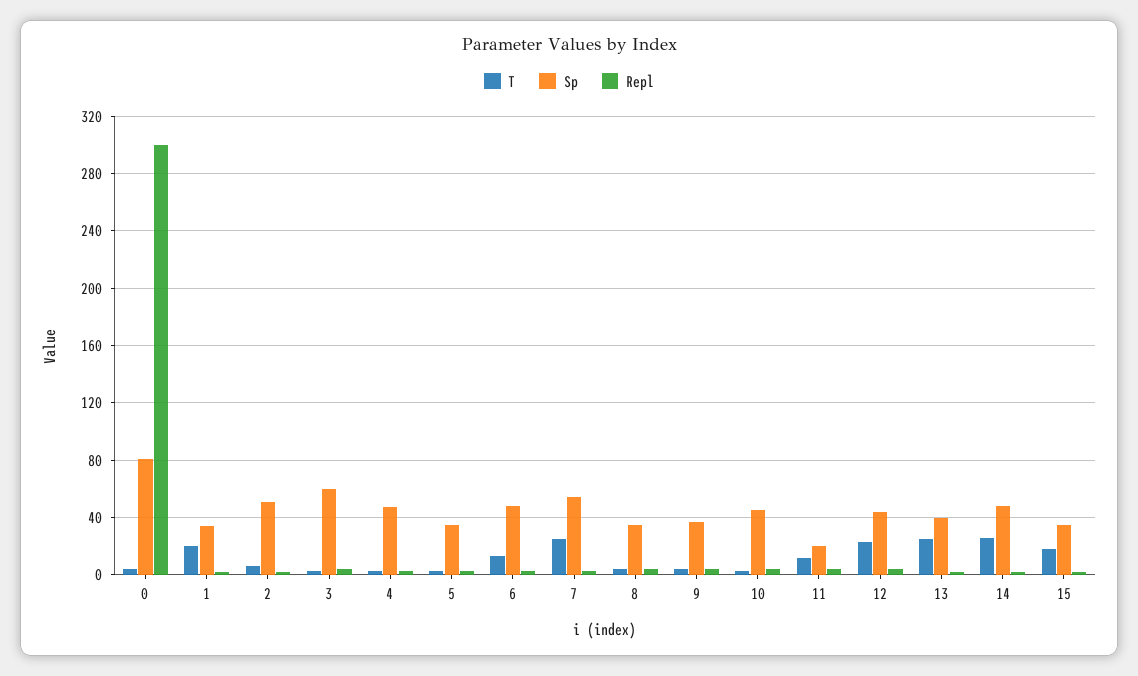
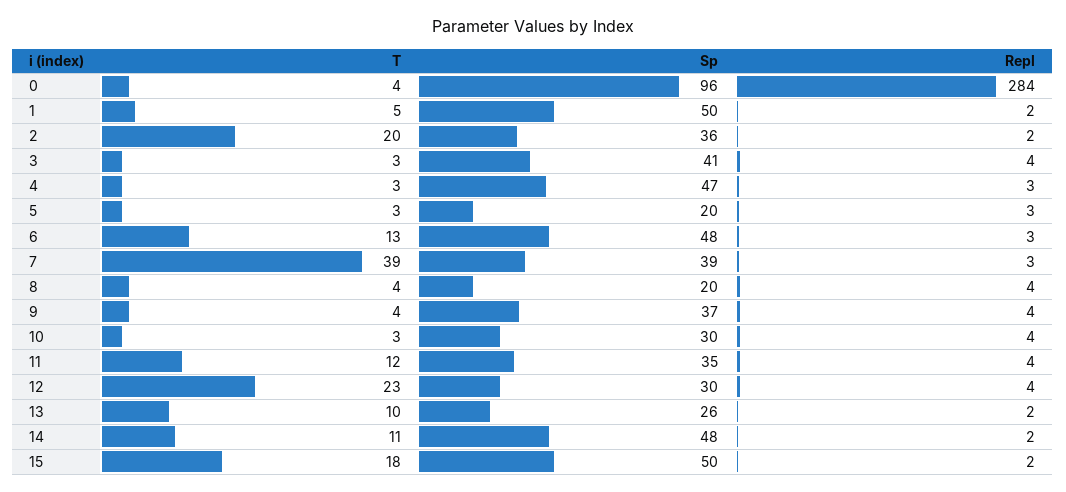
  {
    "T": {
      "0": 4,
-     "1": 20,
+     "1": 5,
-     "2": 5,
+     "2": 20,
      "3": 3,
      "4": 3,
      "5": 3,
      "6": 13,
-     "7": 25,
+     "7": 39,
      "8": 4,
      "9": 4,
      "10": 3,
      "11": 12,
      "12": 23,
-     "13": 25,
+     "13": 10,
-     "14": 25,
+     "14": 11,
      "15": 18
    },
    "Sp": {
-     "0": 80,
+     "0": 96,
-     "1": 35,
+     "1": 50,
-     "2": 50,
+     "2": 36,
-     "3": 60,
+     "3": 41,
      "4": 47,
-     "5": 35,
+     "5": 20,
      "6": 48,
-     "7": 55,
+     "7": 39,
-     "8": 35,
+     "8": 20,
      "9": 37,
-     "10": 45,
+     "10": 30,
-     "11": 20,
+     "11": 35,
-     "12": 45,
+     "12": 30,
-     "13": 40,
+     "13": 26,
      "14": 48,
-     "15": 35
+     "15": 50
    },
    "Repl": {
-     "0": 300,
+     "0": 284,
      "1": 2,
      "2": 2,
      "3": 4,
      "4": 3,
      "5": 3,
      "6": 3,
      "7": 3,
      "8": 4,
      "9": 4,
      "10": 4,
      "11": 4,
      "12": 4,
      "13": 2,
      "14": 2,
      "15": 2
    }
  }

